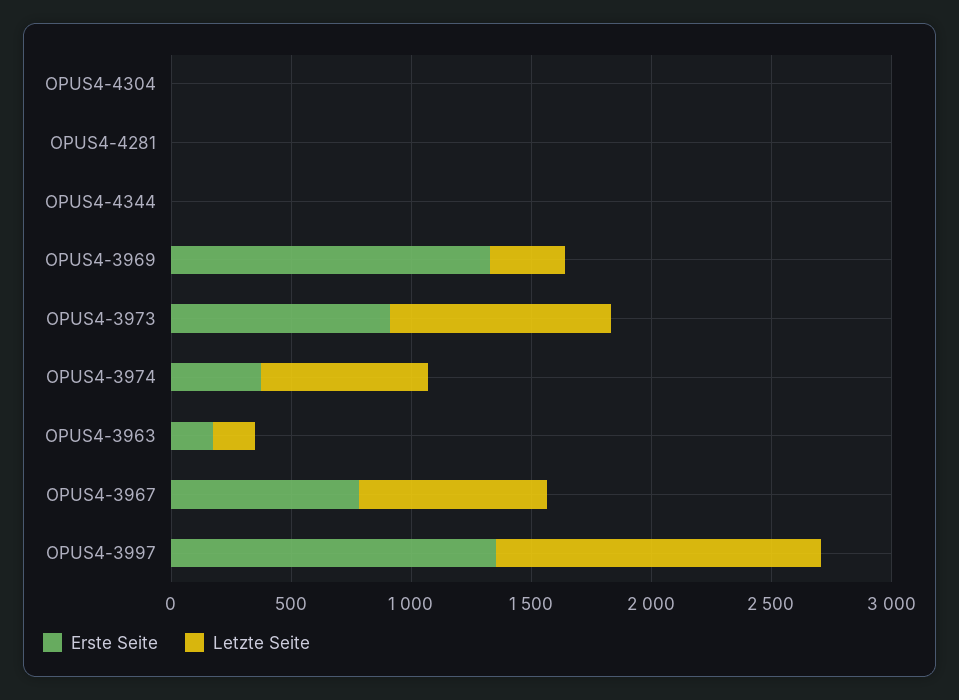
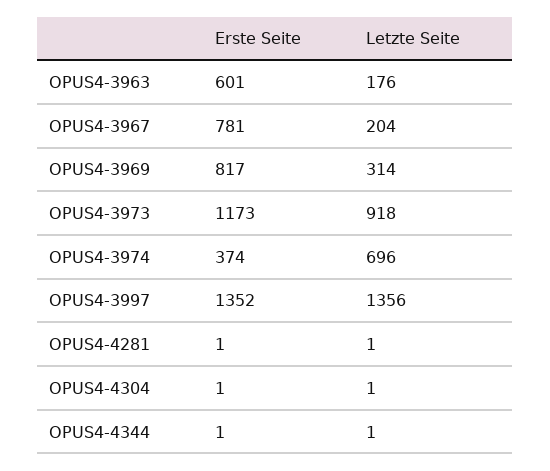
  {
    "Erste Seite": {
      "OPUS4-4304": 1,
      "OPUS4-4281": 1,
      "OPUS4-4344": 1,
-     "OPUS4-3969": 1300,
+     "OPUS4-3969": 817,
-     "OPUS4-3973": 900,
+     "OPUS4-3973": 1173,
      "OPUS4-3974": 374,
-     "OPUS4-3963": 200,
+     "OPUS4-3963": 601,
      "OPUS4-3967": 781,
      "OPUS4-3997": 1352
    },
    "Letzte Seite": {
      "OPUS4-4304": 1,
      "OPUS4-4281": 1,
      "OPUS4-4344": 1,
      "OPUS4-3969": 314,
      "OPUS4-3973": 918,
      "OPUS4-3974": 696,
      "OPUS4-3963": 176,
-     "OPUS4-3967": 800,
+     "OPUS4-3967": 204,
      "OPUS4-3997": 1356
    }
  }

